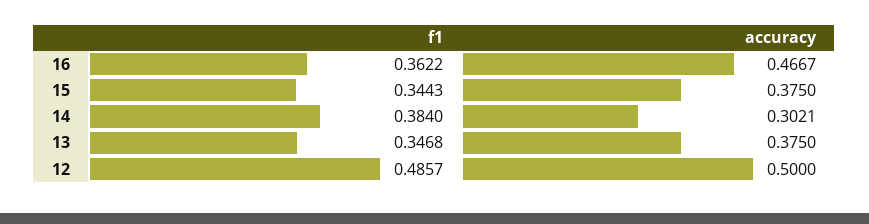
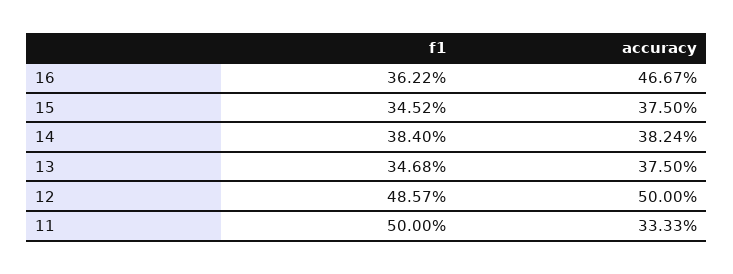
  {
    "f1": {
      "16": 0.3622,
-     "15": 0.3443,
+     "15": 0.3452,
      "14": 0.384,
      "13": 0.3468,
-     "12": 0.4857
+     "12": 0.4857,
+     "11": 0.5
    },
    "accuracy": {
      "16": 0.4667,
      "15": 0.375,
-     "14": 0.3021,
+     "14": 0.3824,
      "13": 0.375,
-     "12": 0.5
+     "12": 0.5,
+     "11": 0.3333
    }
  }

